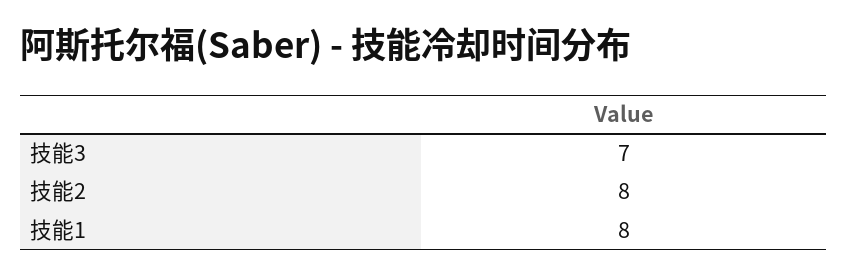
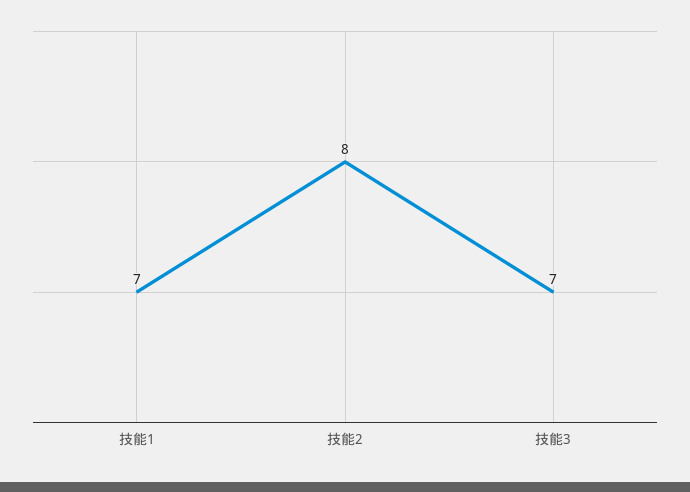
  {
    "技能3": 7,
    "技能2": 8,
-   "技能1": 8
+   "技能1": 7
  }

